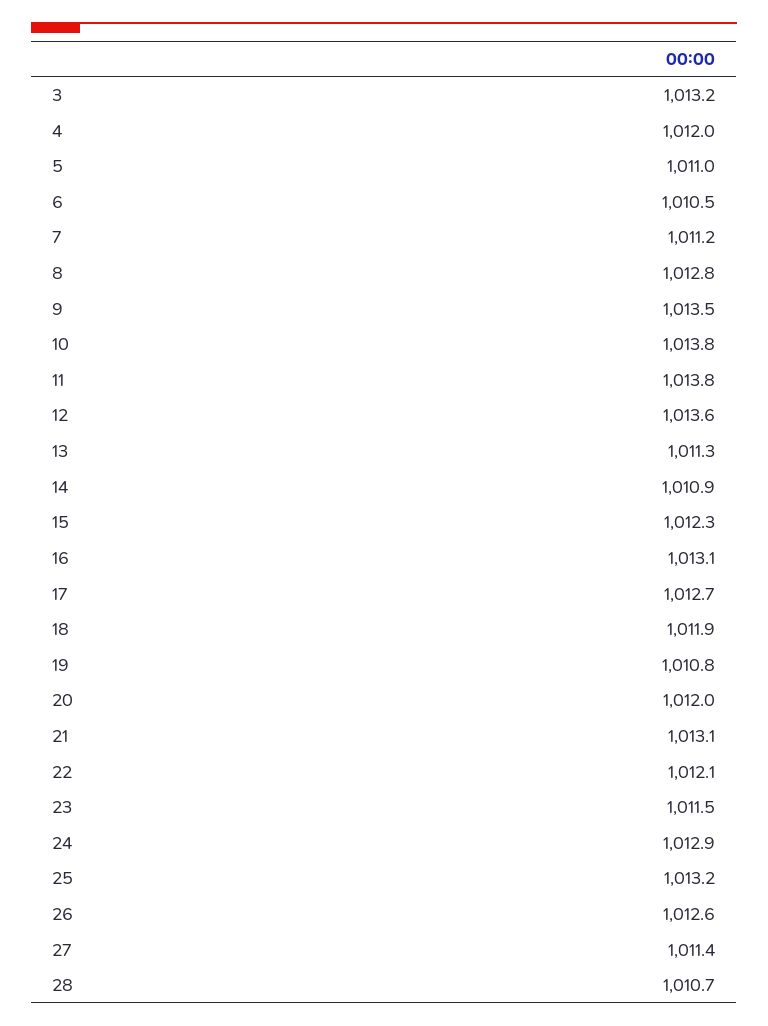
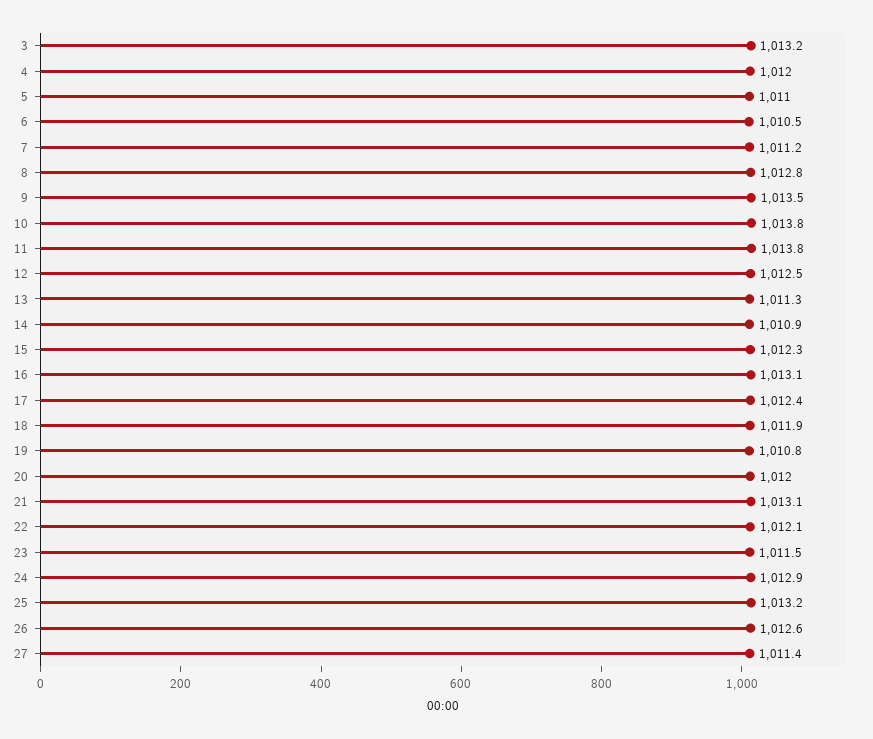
  {
    "3": 1013.2,
    "4": 1012,
    "5": 1011,
    "6": 1010.5,
    "7": 1011.2,
    "8": 1012.8,
    "9": 1013.5,
    "10": 1013.8,
    "11": 1013.8,
-   "12": 1013.6,
+   "12": 1012.5,
    "13": 1011.3,
    "14": 1010.9,
    "15": 1012.3,
    "16": 1013.1,
-   "17": 1012.7,
+   "17": 1012.4,
    "18": 1011.9,
    "19": 1010.8,
    "20": 1012,
    "21": 1013.1,
    "22": 1012.1,
    "23": 1011.5,
    "24": 1012.9,
    "25": 1013.2,
    "26": 1012.6,
-   "27": 1011.4,
+   "27": 1011.4
-   "28": 1010.7
  }

